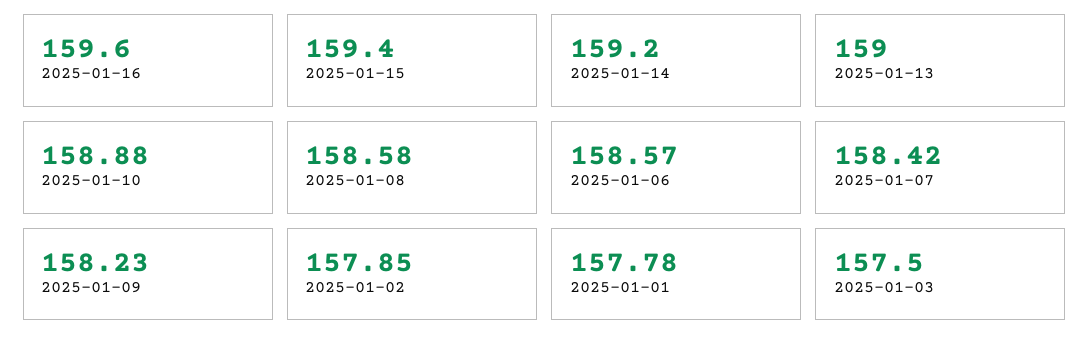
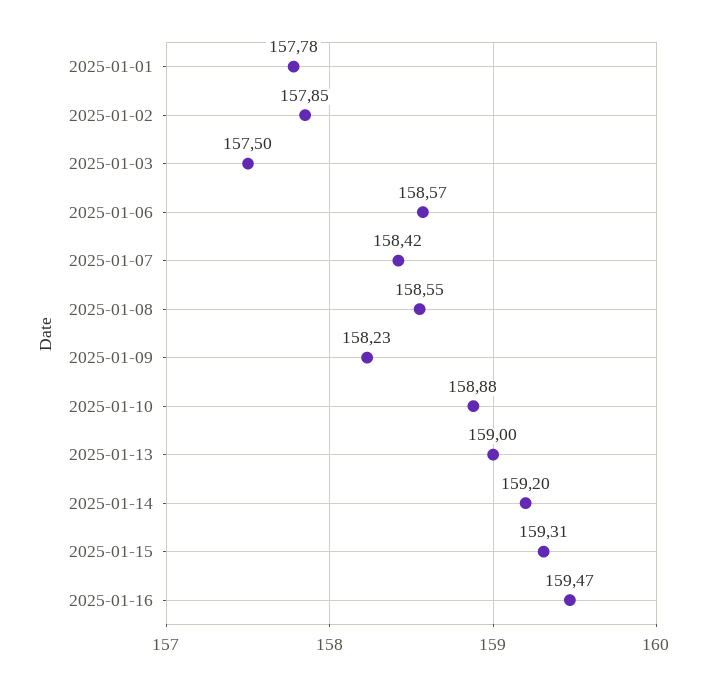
  {
-   "2025-01-16": 159.6,
+   "2025-01-16": 159.47,
-   "2025-01-15": 159.4,
+   "2025-01-15": 159.31,
    "2025-01-14": 159.2,
    "2025-01-13": 159,
    "2025-01-10": 158.88,
-   "2025-01-08": 158.58,
+   "2025-01-08": 158.55,
    "2025-01-06": 158.57,
    "2025-01-07": 158.42,
    "2025-01-09": 158.23,
    "2025-01-02": 157.85,
    "2025-01-01": 157.78,
    "2025-01-03": 157.5
  }

